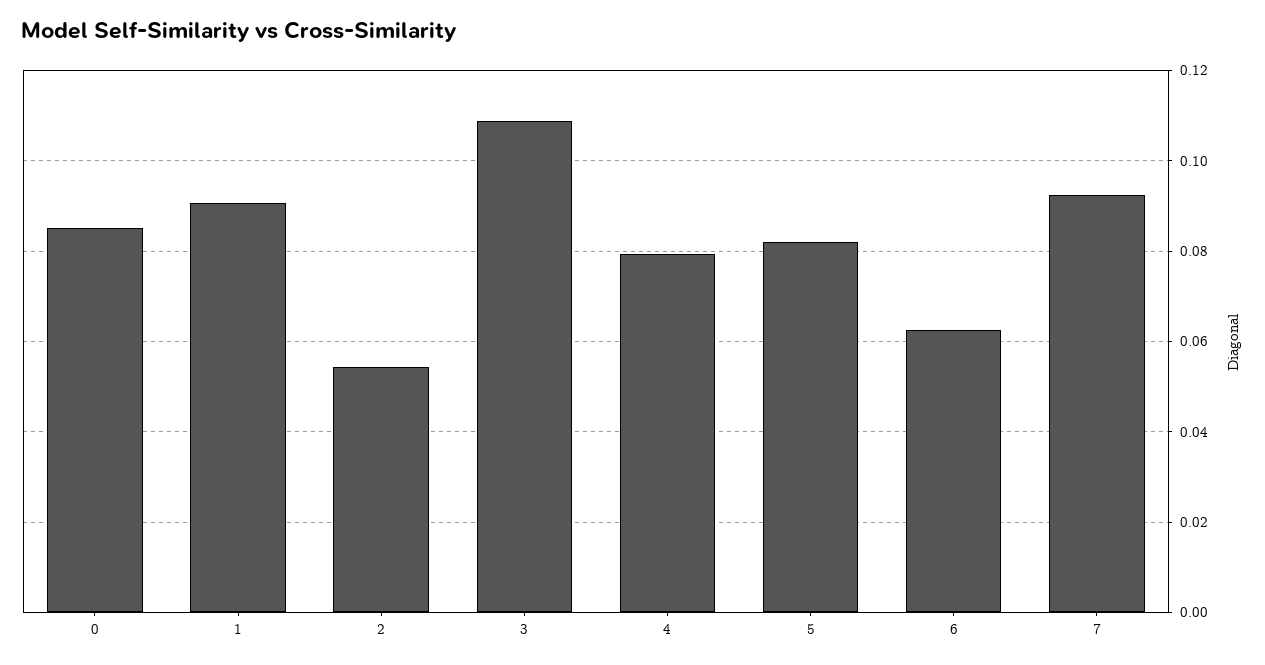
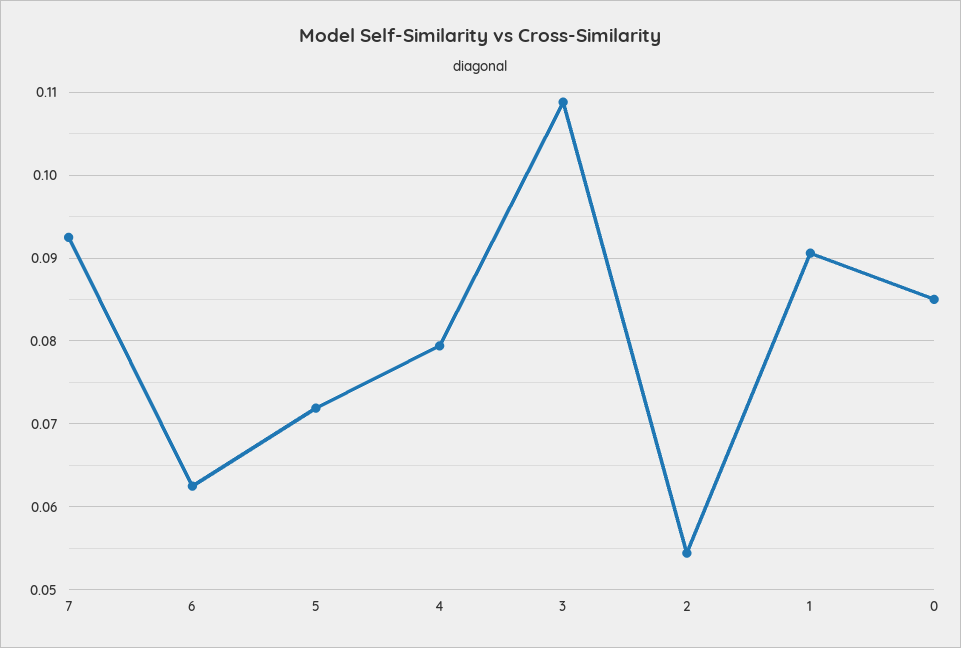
  {
    "0": 0.085,
    "1": 0.091,
    "2": 0.054,
    "3": 0.109,
    "4": 0.079,
-   "5": 0.082,
+   "5": 0.072,
    "6": 0.063,
    "7": 0.093
  }

